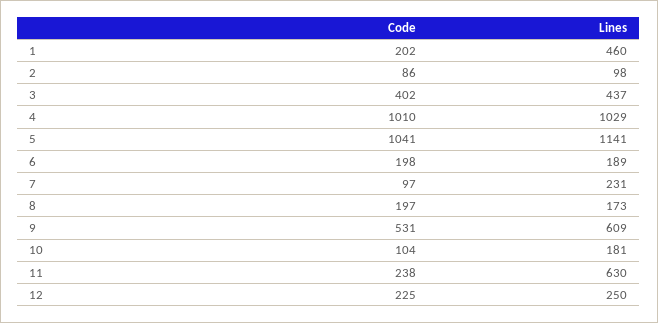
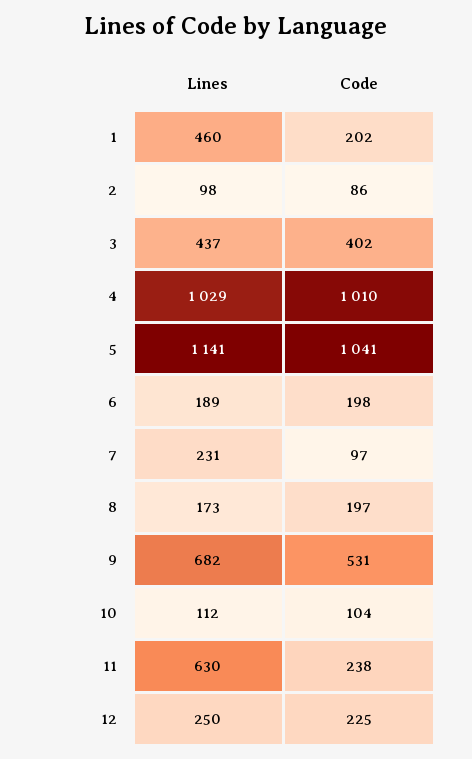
  {
    "Code": {
      "1": 202,
      "2": 86,
      "3": 402,
      "4": 1010,
      "5": 1041,
      "6": 198,
      "7": 97,
      "8": 197,
      "9": 531,
      "10": 104,
      "11": 238,
      "12": 225
    },
    "Lines": {
      "1": 460,
      "2": 98,
      "3": 437,
      "4": 1029,
      "5": 1141,
      "6": 189,
      "7": 231,
      "8": 173,
-     "9": 609,
+     "9": 682,
-     "10": 181,
+     "10": 112,
      "11": 630,
      "12": 250
    }
  }

